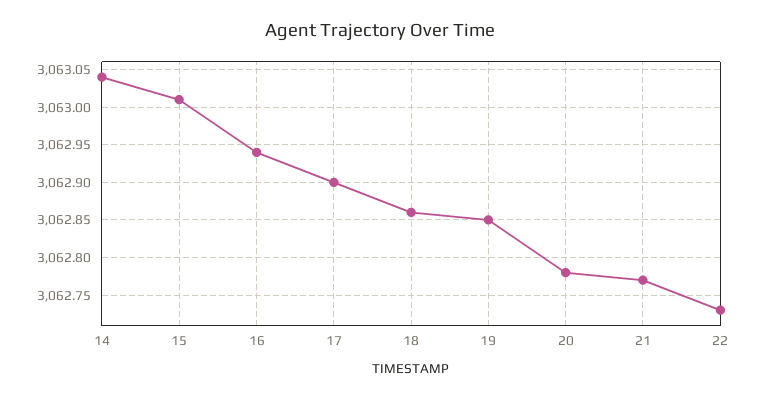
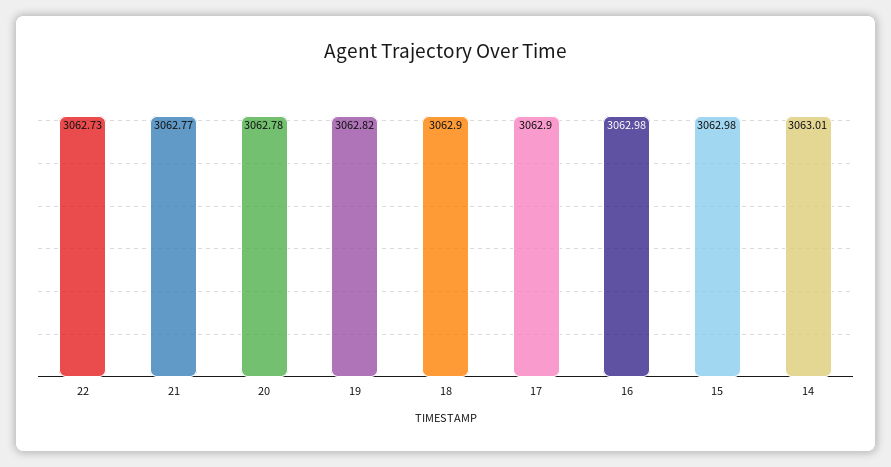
  {
-   "14": 3063.04,
+   "14": 3063.01,
-   "15": 3063.01,
+   "15": 3062.98,
-   "16": 3062.94,
+   "16": 3062.98,
    "17": 3062.9,
-   "18": 3062.86,
+   "18": 3062.9,
-   "19": 3062.85,
+   "19": 3062.82,
    "20": 3062.78,
    "21": 3062.77,
    "22": 3062.73
  }

